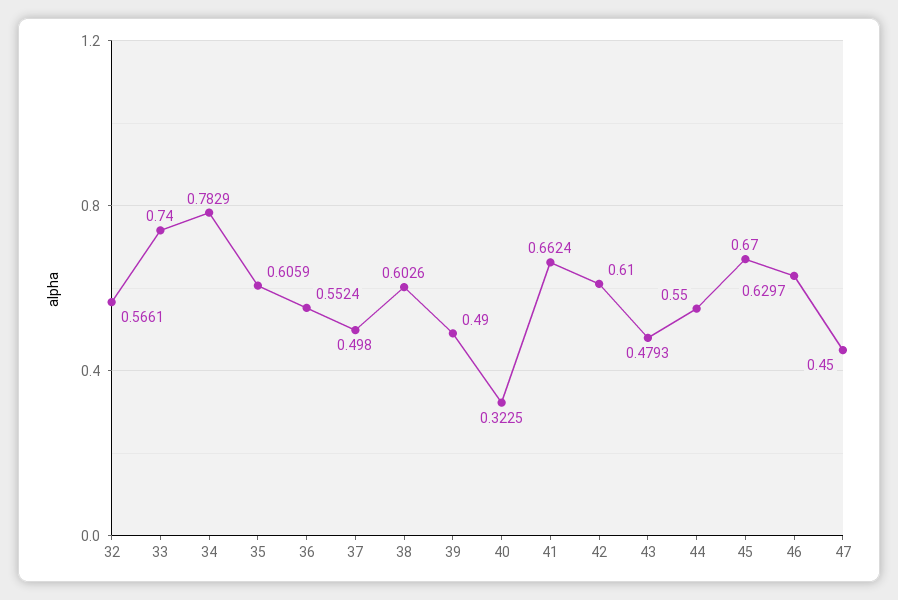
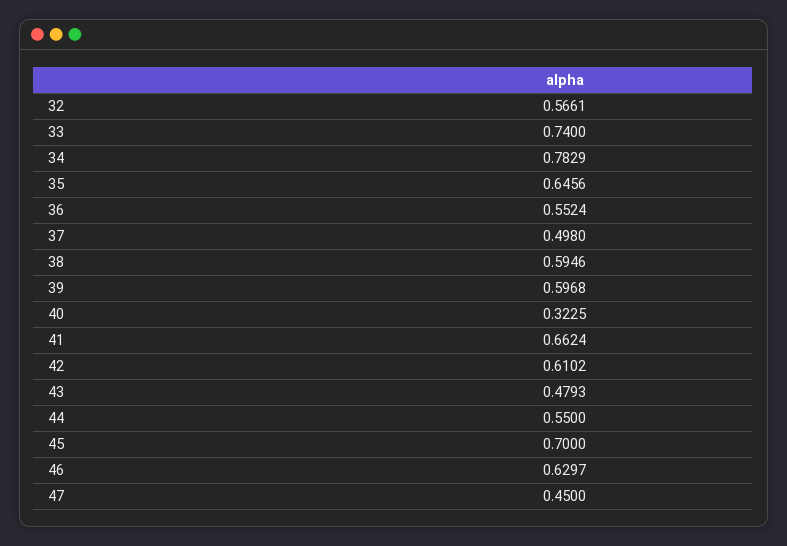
  {
    "32": 0.5661,
    "33": 0.74,
    "34": 0.7829,
-   "35": 0.6059,
+   "35": 0.6456,
    "36": 0.5524,
    "37": 0.498,
-   "38": 0.6026,
+   "38": 0.5946,
-   "39": 0.49,
+   "39": 0.5968,
    "40": 0.3225,
    "41": 0.6624,
-   "42": 0.61,
+   "42": 0.6102,
    "43": 0.4793,
    "44": 0.55,
-   "45": 0.67,
+   "45": 0.7,
    "46": 0.6297,
    "47": 0.45
  }

